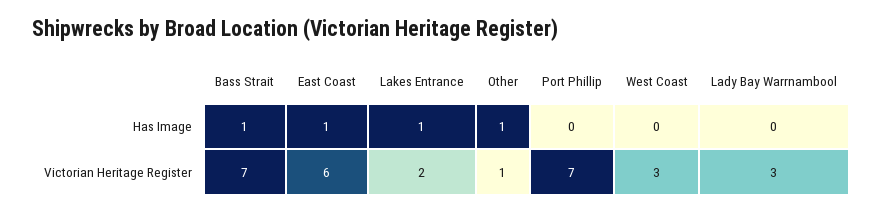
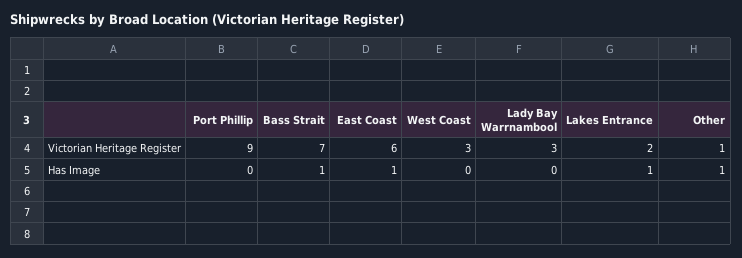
  {
    "Bass Strait": {
      "Has Image": 1,
      "Victorian Heritage Register": 7
    },
    "East Coast": {
      "Has Image": 1,
      "Victorian Heritage Register": 6
    },
    "Lakes Entrance": {
      "Has Image": 1,
      "Victorian Heritage Register": 2
    },
    "Other": {
      "Has Image": 1,
      "Victorian Heritage Register": 1
    },
    "Port Phillip": {
      "Has Image": 0,
-     "Victorian Heritage Register": 7
+     "Victorian Heritage Register": 9
    },
    "West Coast": {
      "Has Image": 0,
      "Victorian Heritage Register": 3
    },
    "Lady Bay Warrnambool": {
      "Has Image": 0,
      "Victorian Heritage Register": 3
    }
  }

